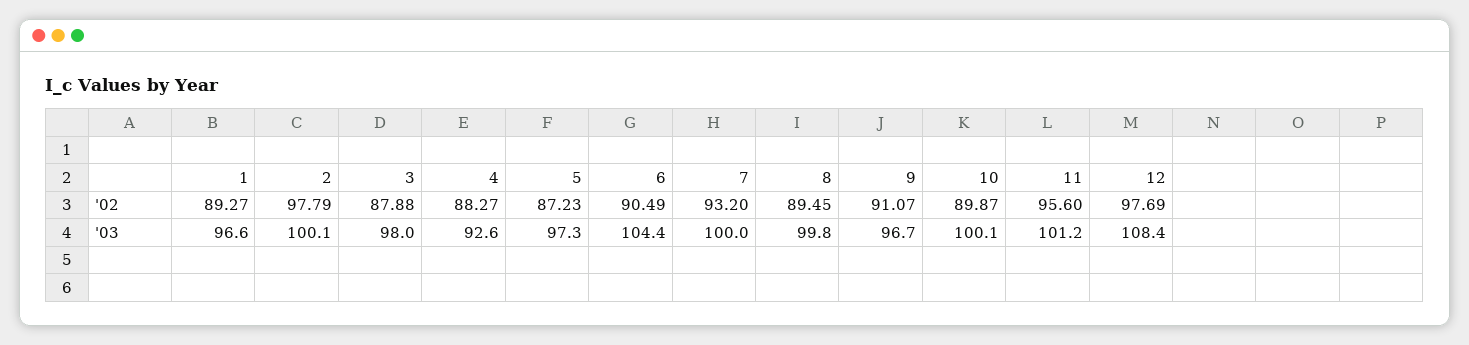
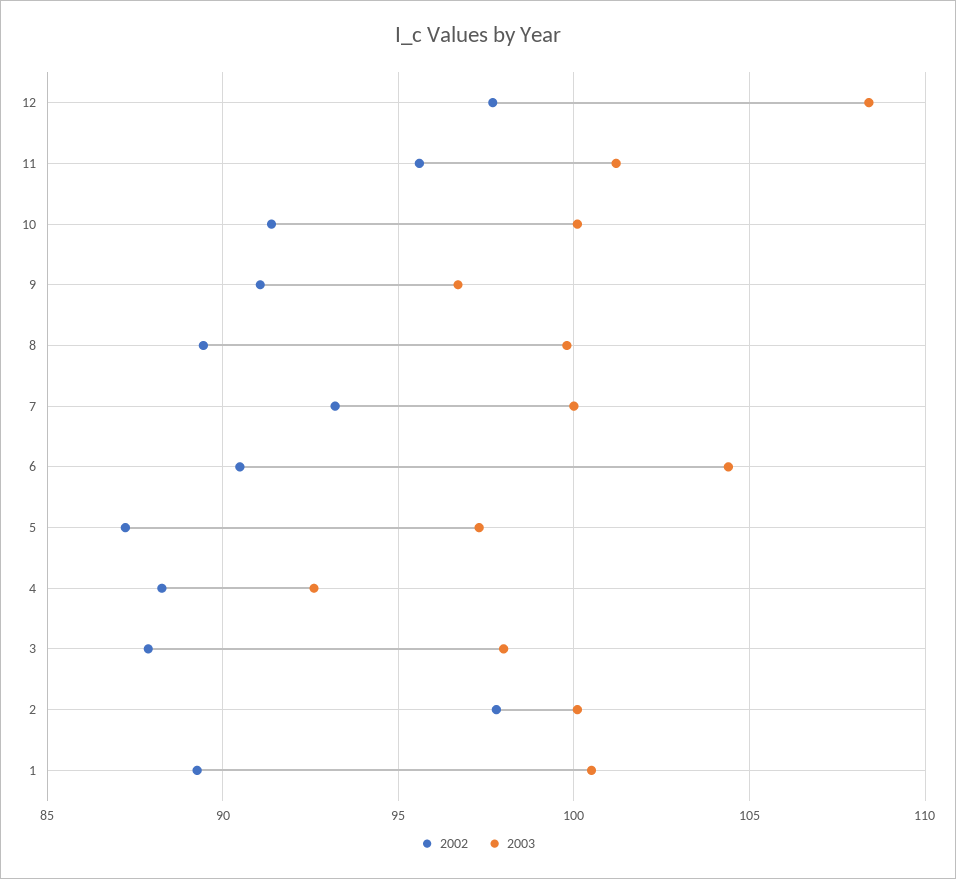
  {
    "'02": {
      "1": 89.27,
      "2": 97.79,
      "3": 87.88,
      "4": 88.27,
      "5": 87.23,
      "6": 90.49,
      "7": 93.2,
      "8": 89.45,
      "9": 91.07,
-     "10": 89.87,
+     "10": 91.5,
      "11": 95.6,
      "12": 97.69
    },
    "'03": {
-     "1": 96.6,
+     "1": 100.5,
      "2": 100.1,
      "3": 98,
      "4": 92.6,
      "5": 97.3,
      "6": 104.4,
      "7": 100,
      "8": 99.8,
      "9": 96.7,
      "10": 100.1,
      "11": 101.2,
      "12": 108.4
    }
  }

